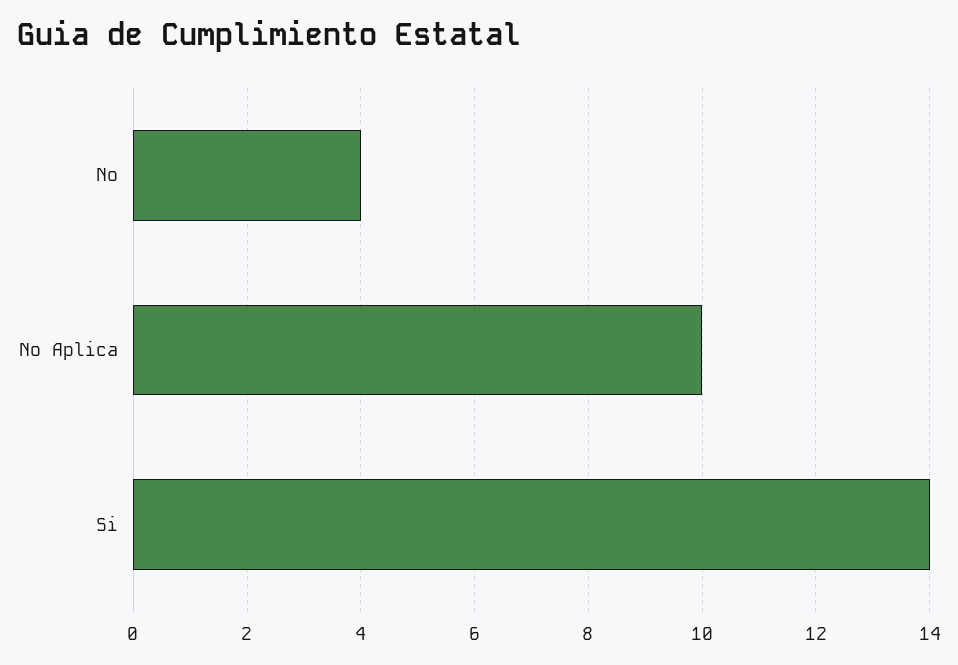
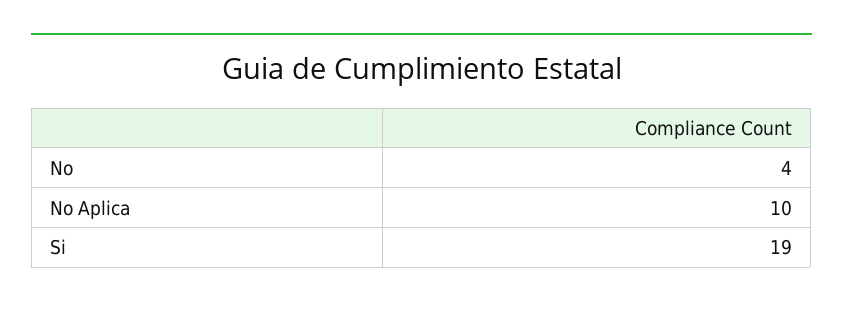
  {
    "No": 4,
    "No Aplica": 10,
-   "Si": 14
+   "Si": 19
  }

